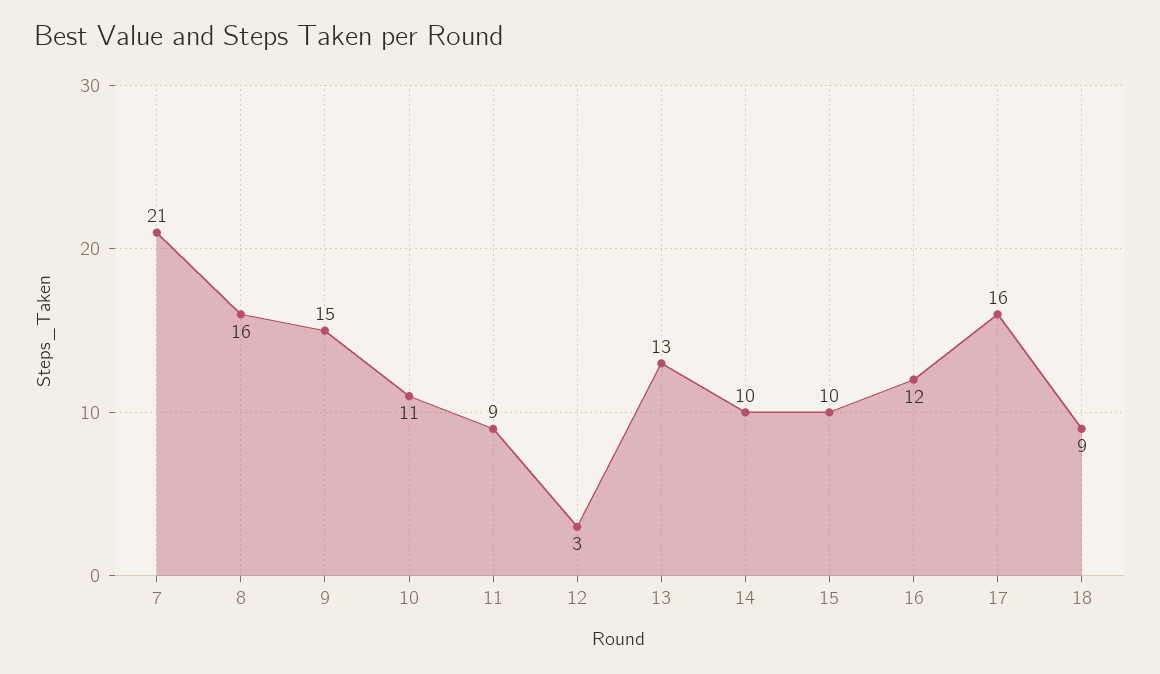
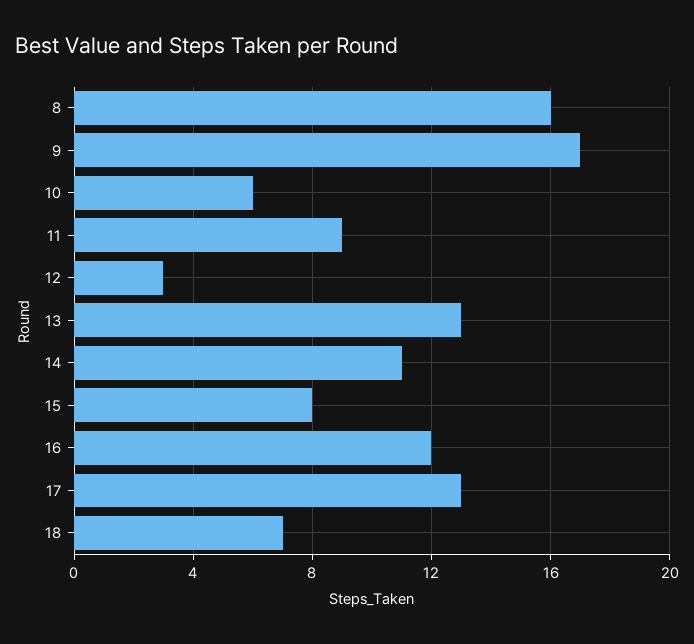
  {
-   "7": 21,
    "8": 16,
-   "9": 15,
+   "9": 17,
-   "10": 11,
+   "10": 6,
    "11": 9,
    "12": 3,
    "13": 13,
-   "14": 10,
+   "14": 11,
-   "15": 10,
+   "15": 8,
    "16": 12,
-   "17": 16,
+   "17": 13,
-   "18": 9
+   "18": 7
  }

